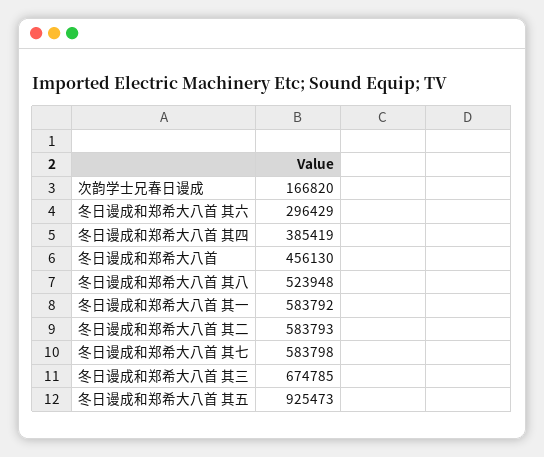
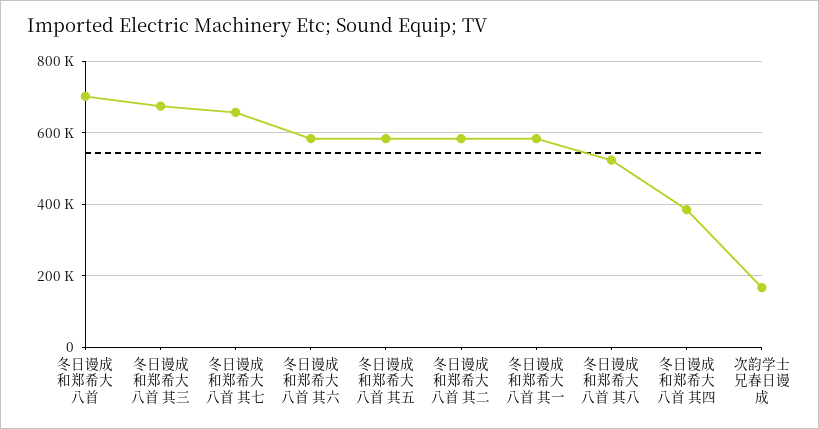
  {
    "次韵学士兄春日谩成": 166820,
-   "冬日谩成和郑希大八首 其六": 296429,
+   "冬日谩成和郑希大八首 其六": 580000,
    "冬日谩成和郑希大八首 其四": 385419,
-   "冬日谩成和郑希大八首": 456130,
+   "冬日谩成和郑希大八首": 700000,
    "冬日谩成和郑希大八首 其八": 523948,
    "冬日谩成和郑希大八首 其一": 583792,
    "冬日谩成和郑希大八首 其二": 583793,
-   "冬日谩成和郑希大八首 其七": 583798,
+   "冬日谩成和郑希大八首 其七": 660000,
    "冬日谩成和郑希大八首 其三": 674785,
-   "冬日谩成和郑希大八首 其五": 925473
+   "冬日谩成和郑希大八首 其五": 580000
  }

